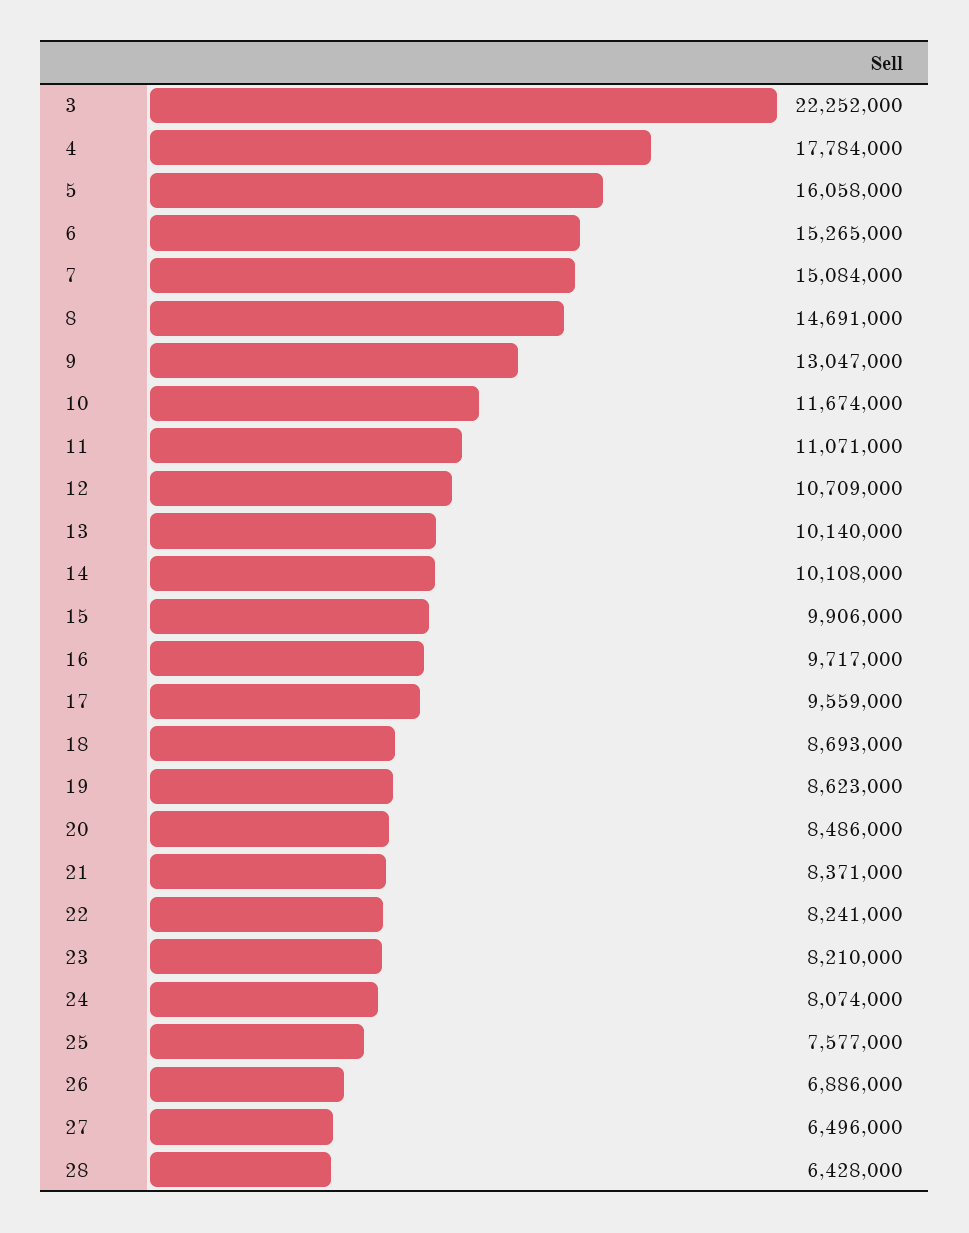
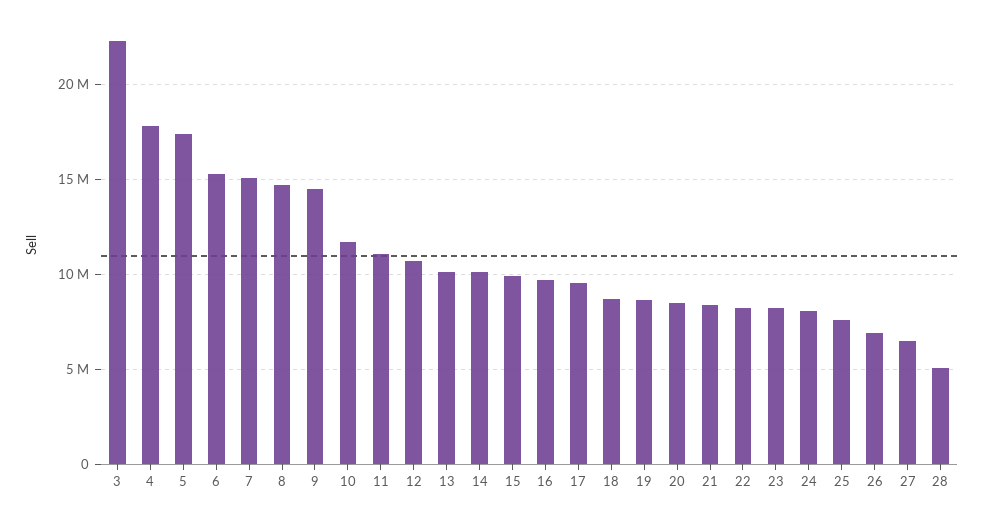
  {
    "3": 22252000,
    "4": 17784000,
-   "5": 16058000,
+   "5": 17500000,
    "6": 15265000,
    "7": 15084000,
    "8": 14691000,
-   "9": 13047000,
+   "9": 14500000,
    "10": 11674000,
    "11": 11071000,
    "12": 10709000,
    "13": 10140000,
    "14": 10108000,
    "15": 9906000,
    "16": 9717000,
    "17": 9559000,
    "18": 8693000,
    "19": 8623000,
    "20": 8486000,
    "21": 8371000,
    "22": 8241000,
    "23": 8210000,
    "24": 8074000,
    "25": 7577000,
    "26": 6886000,
    "27": 6496000,
-   "28": 6428000
+   "28": 5000000
  }

